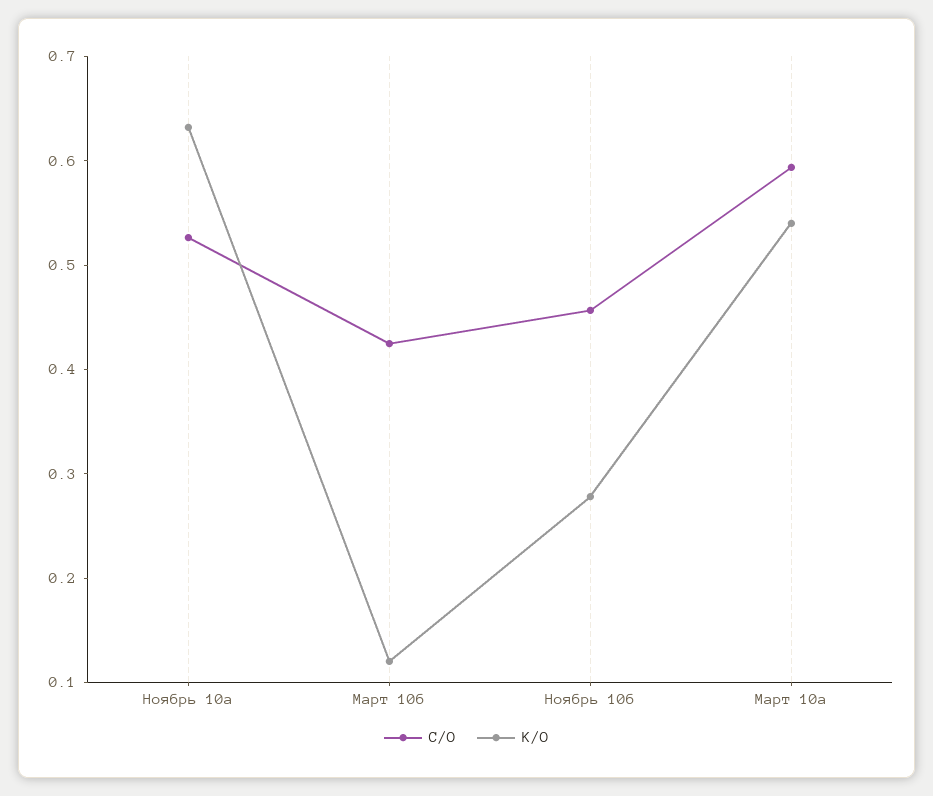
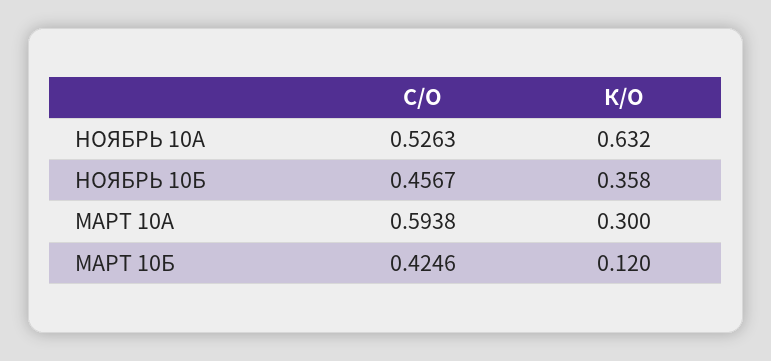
  {
    "С/О": {
      "Ноябрь 10а": 0.5263,
      "Март 10б": 0.4246,
      "Ноябрь 10б": 0.4567,
      "Март 10а": 0.5938
    },
    "К/О": {
      "Ноябрь 10а": 0.632,
      "Март 10б": 0.12,
-     "Ноябрь 10б": 0.28,
+     "Ноябрь 10б": 0.358,
-     "Март 10а": 0.54
+     "Март 10а": 0.3
    }
  }

